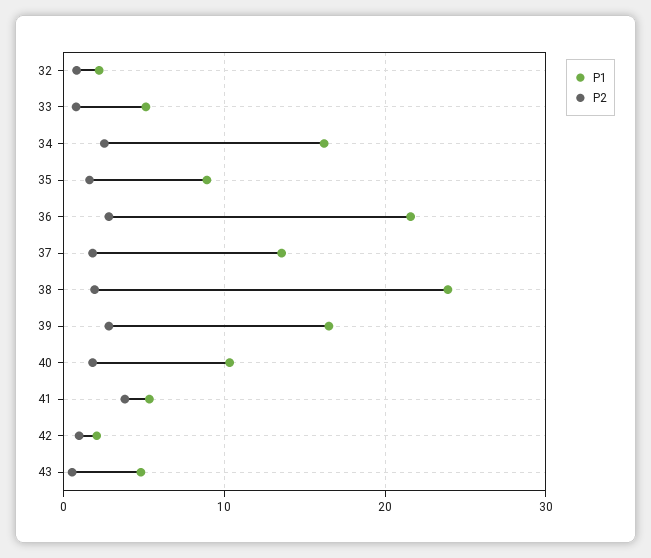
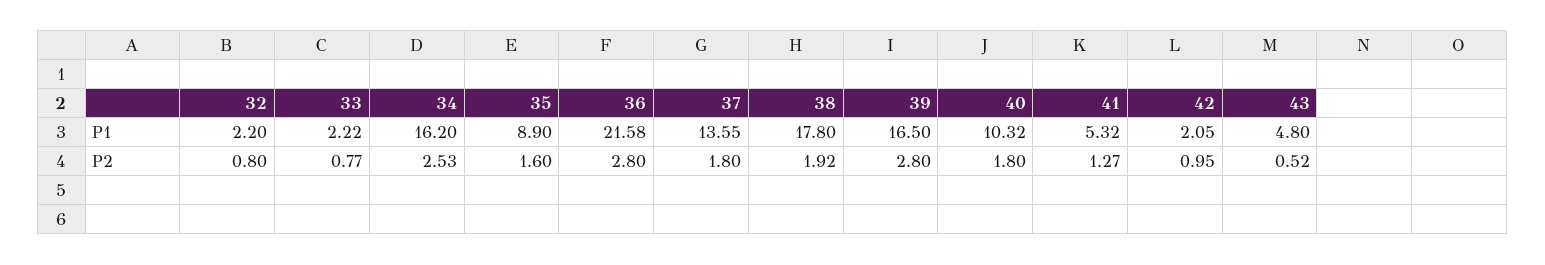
  {
    "P1": {
      "32": 2.2,
-     "33": 5,
+     "33": 2.22,
      "34": 16.2,
      "35": 8.9,
      "36": 21.58,
      "37": 13.55,
-     "38": 24,
+     "38": 17.8,
      "39": 16.5,
      "40": 10.32,
      "41": 5.32,
      "42": 2.05,
      "43": 4.8
    },
    "P2": {
      "32": 0.8,
      "33": 0.77,
      "34": 2.53,
      "35": 1.6,
      "36": 2.8,
      "37": 1.8,
      "38": 1.92,
      "39": 2.8,
      "40": 1.8,
-     "41": 4,
+     "41": 1.27,
      "42": 0.95,
      "43": 0.52
    }
  }

